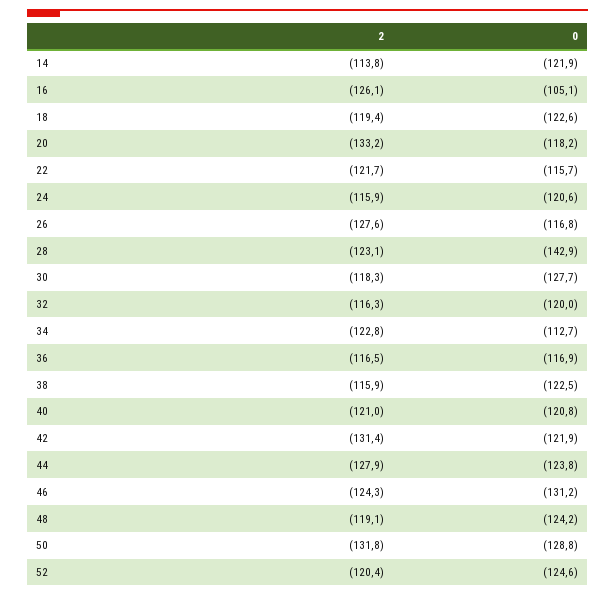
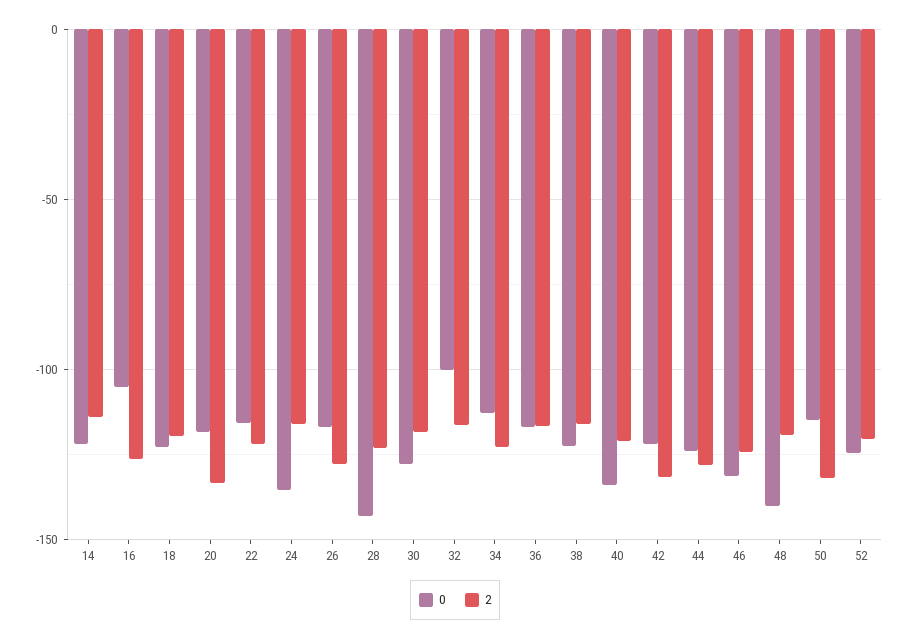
  {
    "2": {
      "14": -113.8,
      "16": -126.1,
      "18": -119.4,
      "20": -133.2,
      "22": -121.7,
      "24": -115.9,
      "26": -127.6,
      "28": -123.1,
      "30": -118.3,
      "32": -116.3,
      "34": -122.8,
      "36": -116.5,
      "38": -115.9,
      "40": -121,
      "42": -131.4,
      "44": -127.9,
      "46": -124.3,
      "48": -119.1,
      "50": -131.8,
      "52": -120.4
    },
    "0": {
      "14": -121.9,
      "16": -105.1,
      "18": -122.6,
      "20": -118.2,
      "22": -115.7,
-     "24": -120.6,
+     "24": -135,
      "26": -116.8,
      "28": -142.9,
      "30": -127.7,
-     "32": -120,
+     "32": -100,
      "34": -112.7,
      "36": -116.9,
      "38": -122.5,
-     "40": -120.8,
+     "40": -135,
      "42": -121.9,
      "44": -123.8,
      "46": -131.2,
-     "48": -124.2,
+     "48": -140,
-     "50": -128.8,
+     "50": -115,
      "52": -124.6
    }
  }

